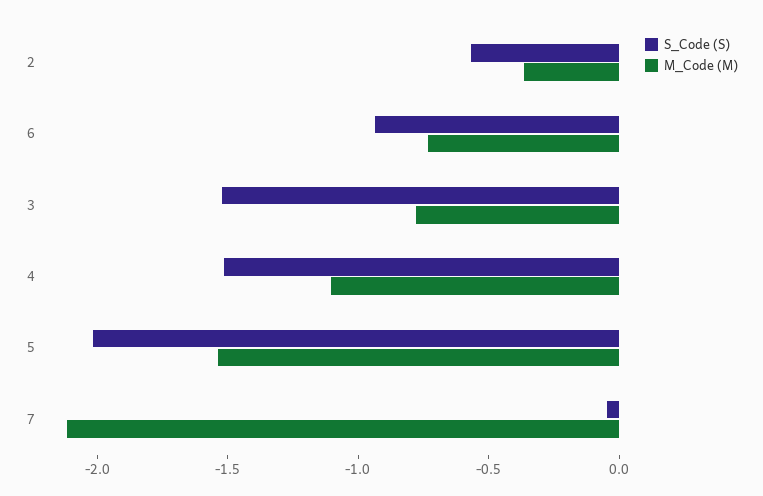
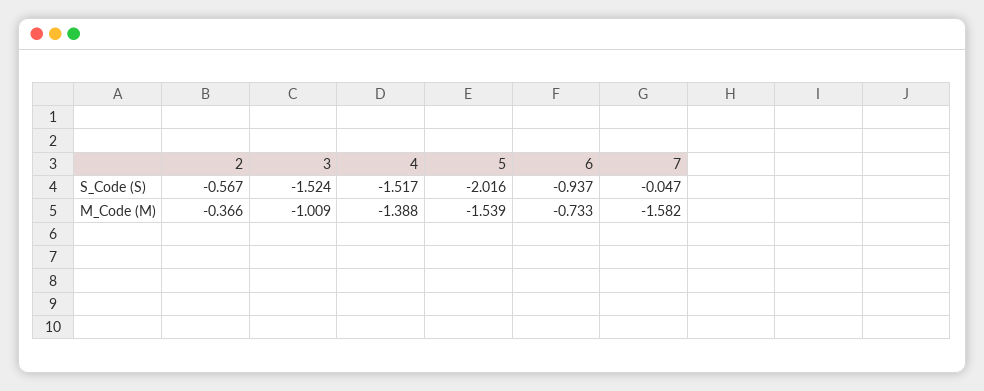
  {
    "S_Code (S)": {
      "2": -0.567,
      "6": -0.937,
      "3": -1.524,
      "4": -1.517,
      "5": -2.016,
      "7": -0.047
    },
    "M_Code (M)": {
      "2": -0.366,
      "6": -0.733,
-     "3": -0.8,
+     "3": -1.009,
-     "4": -1.1,
+     "4": -1.388,
      "5": -1.539,
-     "7": -2.1
+     "7": -1.582
    }
  }

